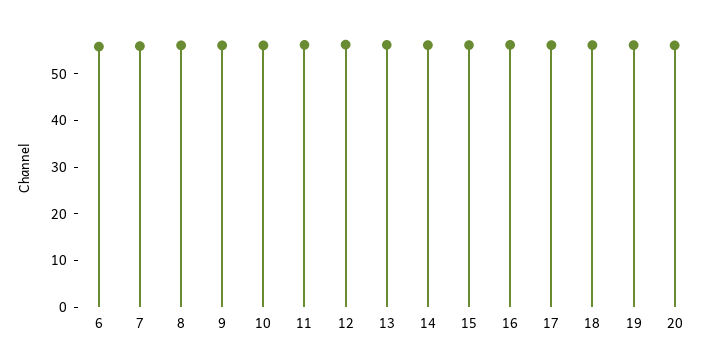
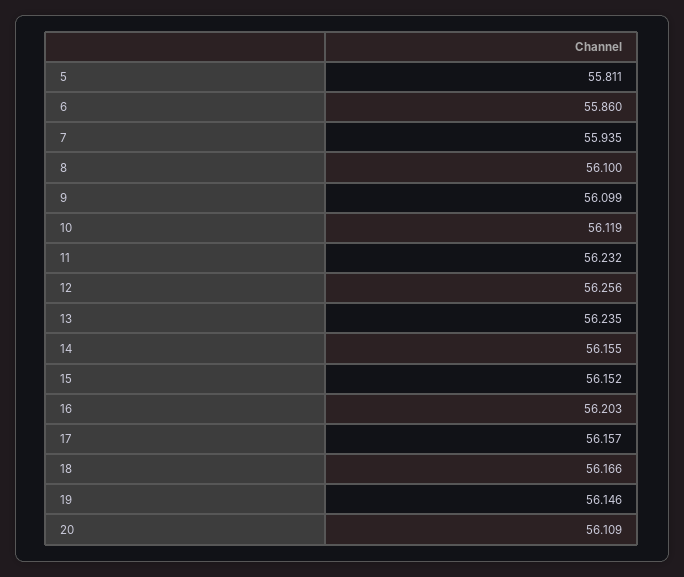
  {
    "6": 55.86,
    "7": 55.935,
    "8": 56.1,
    "9": 56.099,
    "10": 56.119,
    "11": 56.232,
    "12": 56.256,
    "13": 56.235,
    "14": 56.155,
    "15": 56.152,
    "16": 56.203,
    "17": 56.157,
    "18": 56.166,
    "19": 56.146,
-   "20": 56.109
+   "20": 56.109,
+   "5": 55.811
  }

